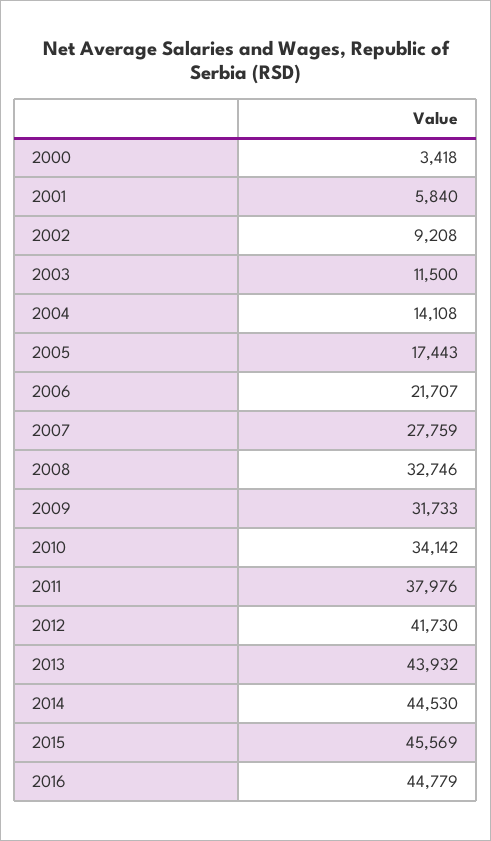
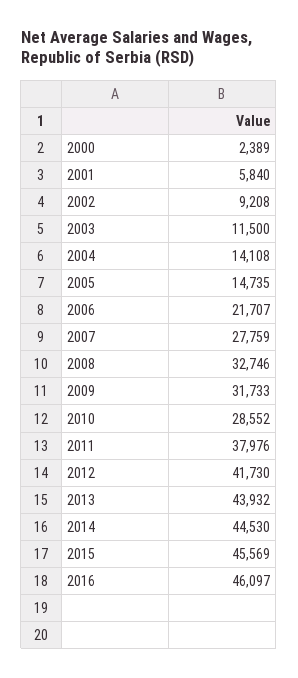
  {
-   "2000": 3418,
+   "2000": 2389,
    "2001": 5840,
    "2002": 9208,
    "2003": 11500,
    "2004": 14108,
-   "2005": 17443,
+   "2005": 14735,
    "2006": 21707,
    "2007": 27759,
    "2008": 32746,
    "2009": 31733,
-   "2010": 34142,
+   "2010": 28552,
    "2011": 37976,
    "2012": 41730,
    "2013": 43932,
    "2014": 44530,
    "2015": 45569,
-   "2016": 44779
+   "2016": 46097
  }

